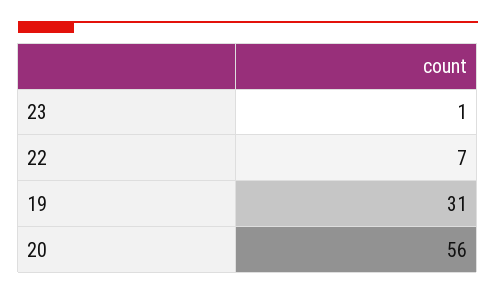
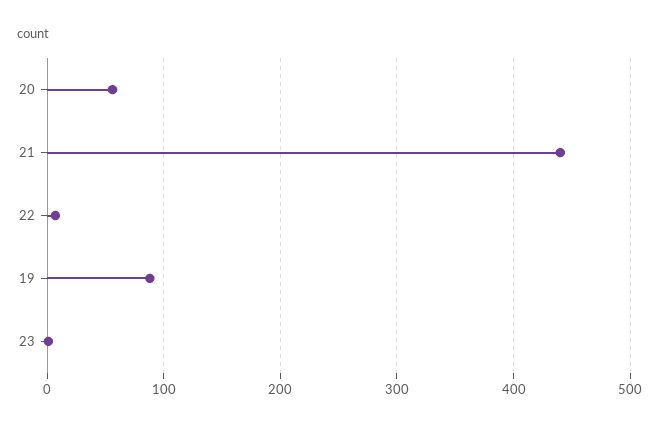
  {
    "23": 1,
    "22": 7,
-   "19": 31,
+   "19": 90,
-   "20": 56
+   "20": 56,
+   "21": 440
  }

